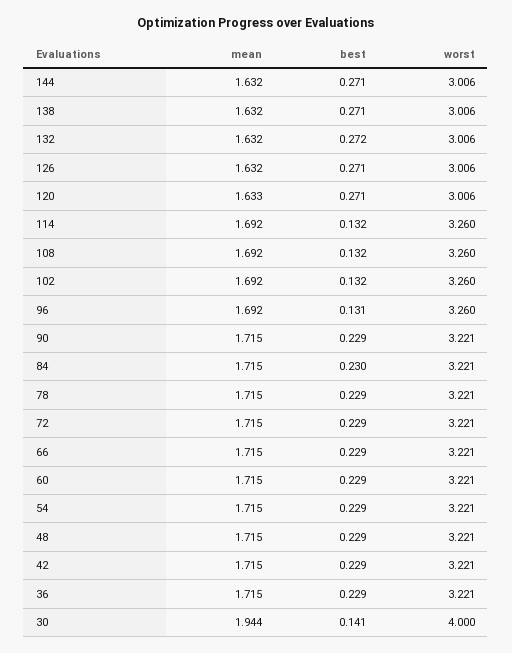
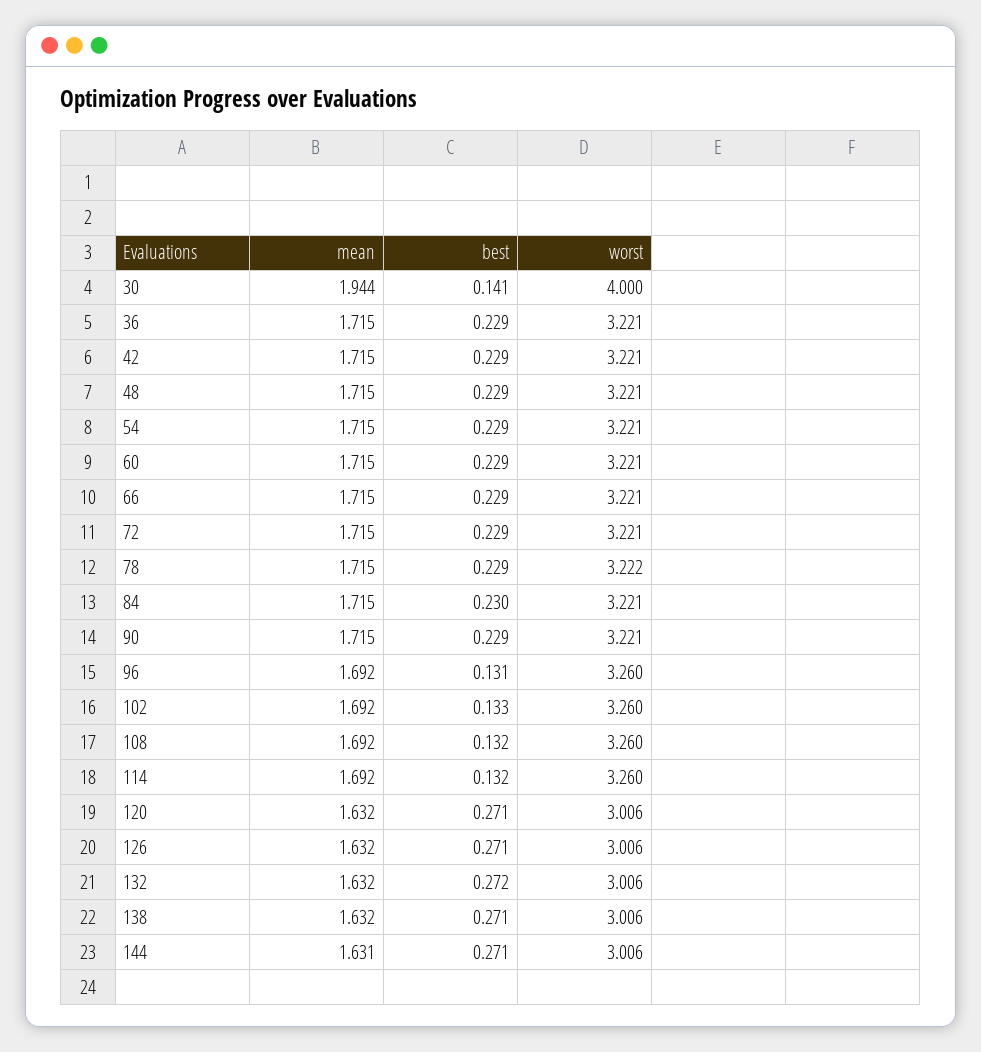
  {
    "mean": {
-     "144": 1.632,
+     "144": 1.631,
      "138": 1.632,
      "132": 1.632,
      "126": 1.632,
-     "120": 1.633,
+     "120": 1.632,
      "114": 1.692,
      "108": 1.692,
      "102": 1.692,
      "96": 1.692,
      "90": 1.715,
      "84": 1.715,
      "78": 1.715,
      "72": 1.715,
      "66": 1.715,
      "60": 1.715,
      "54": 1.715,
      "48": 1.715,
      "42": 1.715,
      "36": 1.715,
      "30": 1.944
    },
    "best": {
      "144": 0.271,
      "138": 0.271,
      "132": 0.272,
      "126": 0.271,
      "120": 0.271,
      "114": 0.132,
      "108": 0.132,
-     "102": 0.132,
+     "102": 0.133,
      "96": 0.131,
      "90": 0.229,
      "84": 0.23,
      "78": 0.229,
      "72": 0.229,
      "66": 0.229,
      "60": 0.229,
      "54": 0.229,
      "48": 0.229,
      "42": 0.229,
      "36": 0.229,
      "30": 0.141
    },
    "worst": {
      "144": 3.006,
      "138": 3.006,
      "132": 3.006,
      "126": 3.006,
      "120": 3.006,
      "114": 3.26,
      "108": 3.26,
      "102": 3.26,
      "96": 3.26,
      "90": 3.221,
      "84": 3.221,
-     "78": 3.221,
+     "78": 3.222,
      "72": 3.221,
      "66": 3.221,
      "60": 3.221,
      "54": 3.221,
      "48": 3.221,
      "42": 3.221,
      "36": 3.221,
      "30": 4
    }
  }

